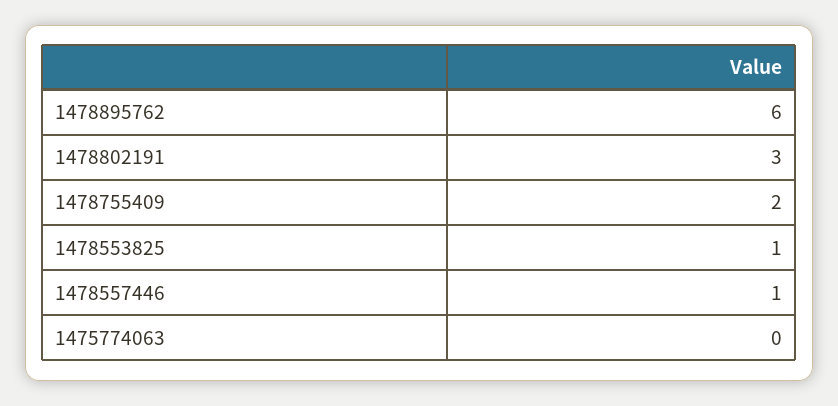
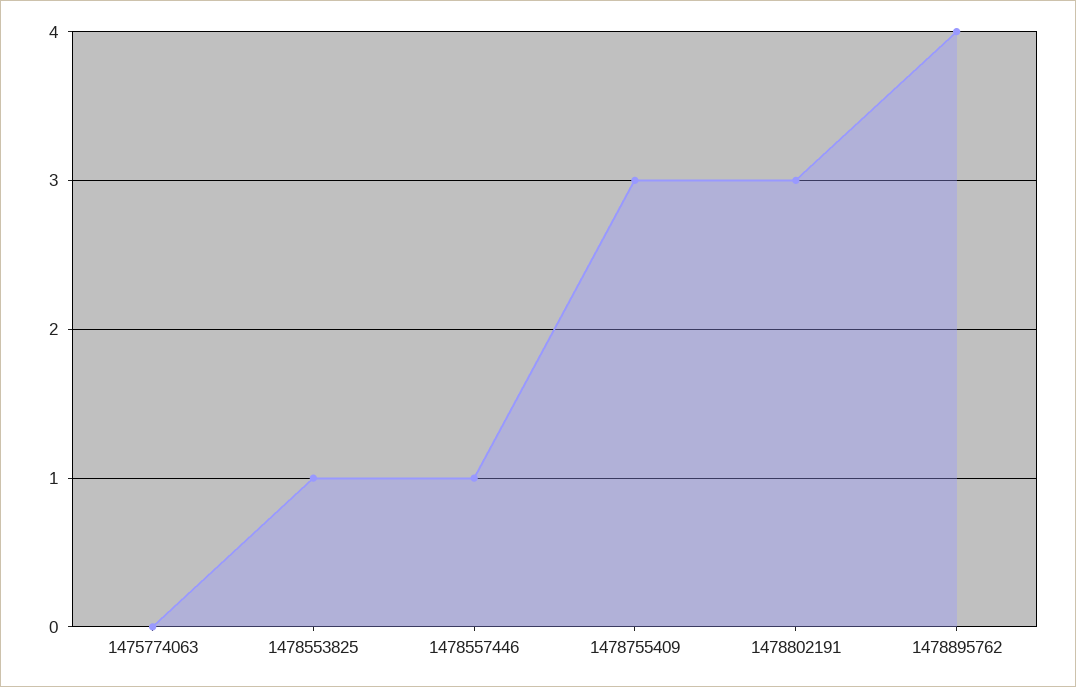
  {
-   "1478895762": 6,
+   "1478895762": 4,
    "1478802191": 3,
-   "1478755409": 2,
+   "1478755409": 3,
    "1478553825": 1,
    "1478557446": 1,
    "1475774063": 0
  }

